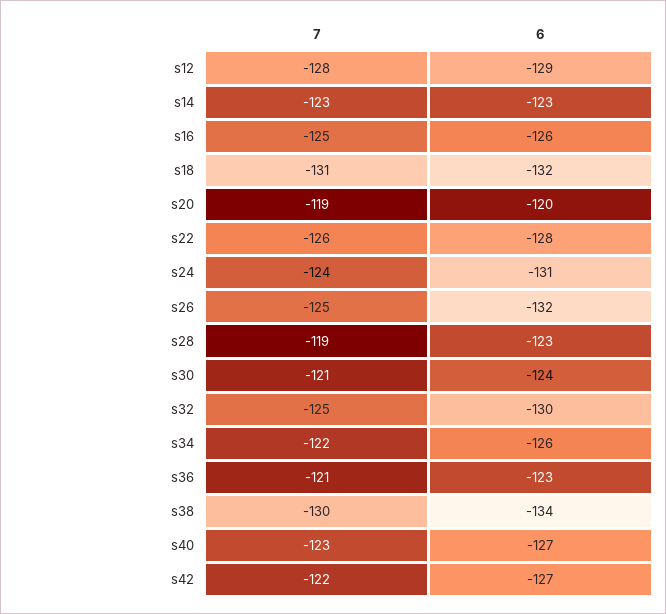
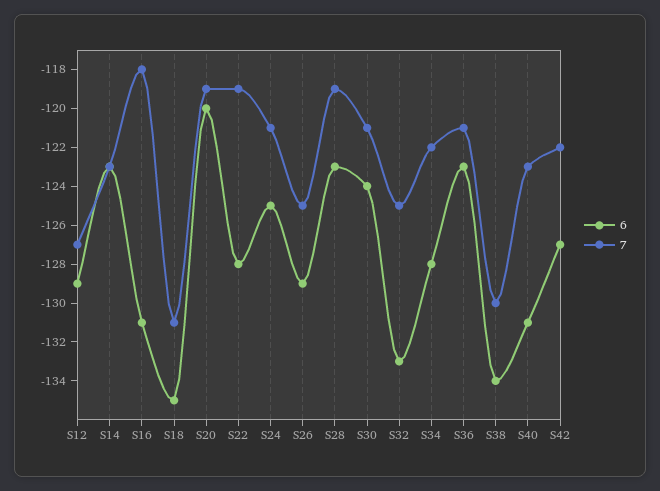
  {
    "7": {
-     "s12": -128,
+     "s12": -127,
      "s14": -123,
-     "s16": -125,
+     "s16": -118,
      "s18": -131,
      "s20": -119,
-     "s22": -126,
+     "s22": -119,
-     "s24": -124,
+     "s24": -121,
      "s26": -125,
      "s28": -119,
      "s30": -121,
      "s32": -125,
      "s34": -122,
      "s36": -121,
      "s38": -130,
      "s40": -123,
      "s42": -122
    },
    "6": {
      "s12": -129,
      "s14": -123,
-     "s16": -126,
+     "s16": -131,
-     "s18": -132,
+     "s18": -135,
      "s20": -120,
      "s22": -128,
-     "s24": -131,
+     "s24": -125,
-     "s26": -132,
+     "s26": -129,
      "s28": -123,
      "s30": -124,
-     "s32": -130,
+     "s32": -133,
-     "s34": -126,
+     "s34": -128,
      "s36": -123,
      "s38": -134,
-     "s40": -127,
+     "s40": -131,
      "s42": -127
    }
  }

